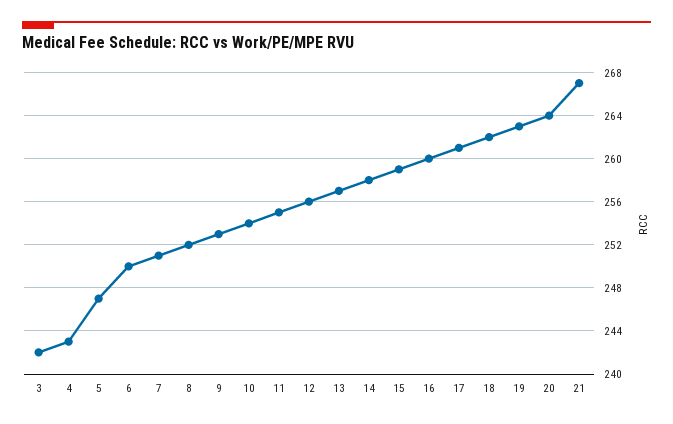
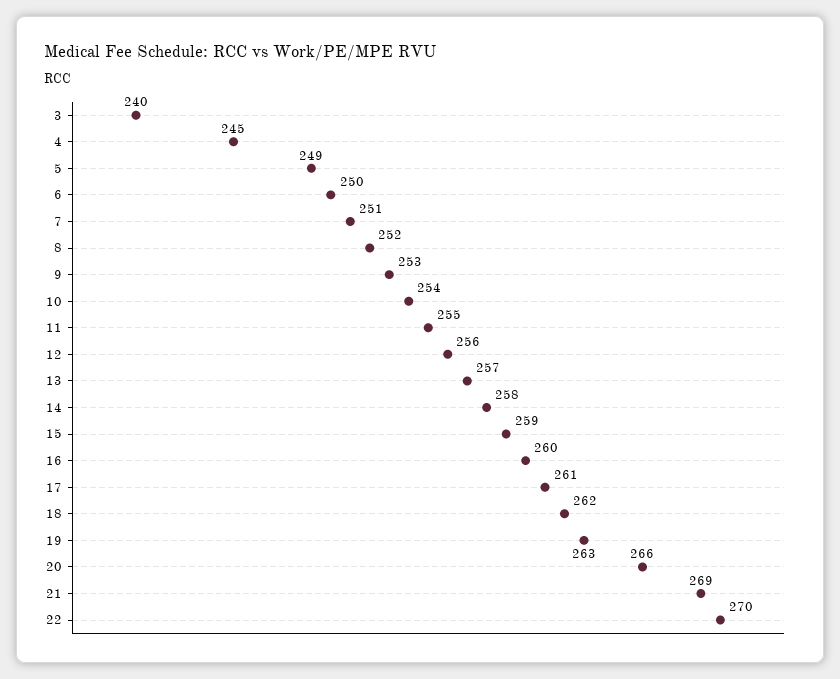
  {
-   "3": 242,
+   "3": 240,
-   "4": 243,
+   "4": 245,
-   "5": 247,
+   "5": 249,
    "6": 250,
    "7": 251,
    "8": 252,
    "9": 253,
    "10": 254,
    "11": 255,
    "12": 256,
    "13": 257,
    "14": 258,
    "15": 259,
    "16": 260,
    "17": 261,
    "18": 262,
    "19": 263,
-   "20": 264,
+   "20": 266,
-   "21": 267
+   "21": 269,
+   "22": 270
  }

